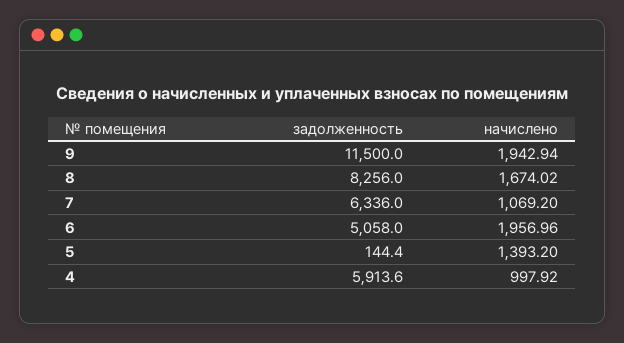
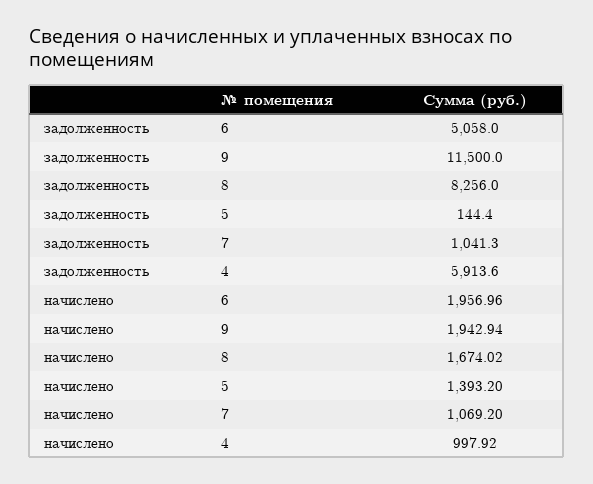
  {
    "задолженность": {
      "9": 11500,
      "8": 8256,
-     "7": 6336,
+     "7": 1041.3,
      "6": 5058,
      "5": 144.4,
      "4": 5913.6
    },
    "начислено": {
      "9": 1942.94,
      "8": 1674.02,
      "7": 1069.2,
      "6": 1956.96,
      "5": 1393.2,
      "4": 997.92
    }
  }

